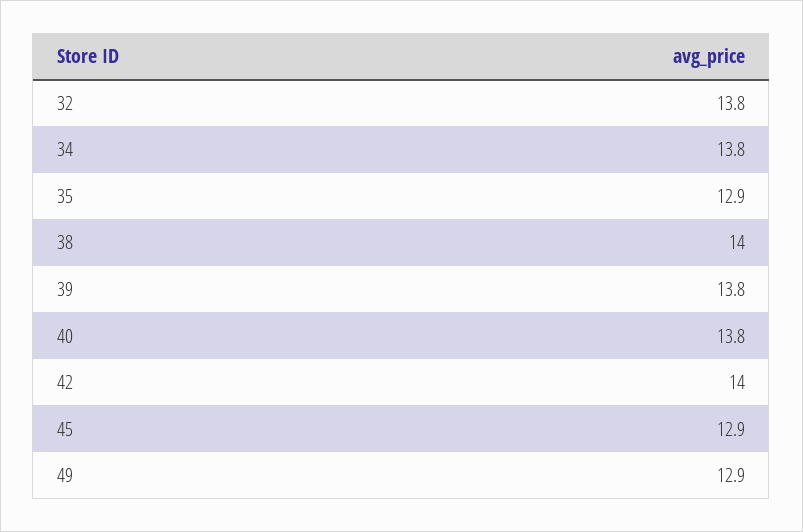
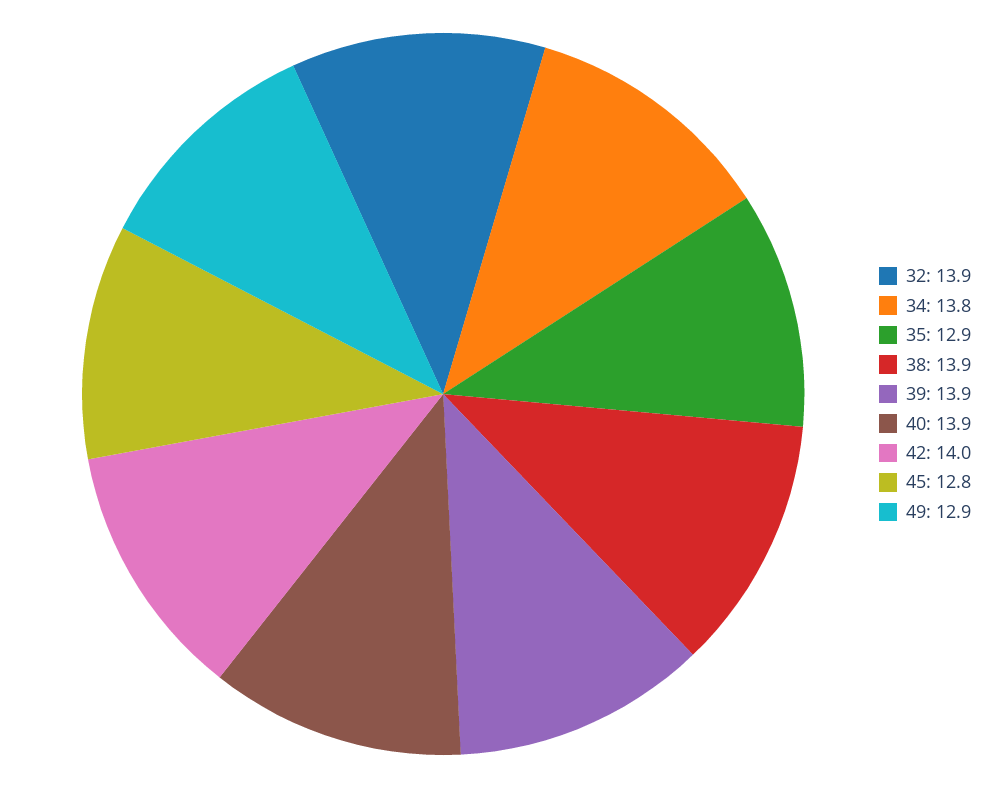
  {
-   "32": 13.8,
+   "32": 13.9,
    "34": 13.8,
    "35": 12.9,
-   "38": 14,
+   "38": 13.9,
-   "39": 13.8,
+   "39": 13.9,
-   "40": 13.8,
+   "40": 13.9,
    "42": 14,
-   "45": 12.9,
+   "45": 12.8,
    "49": 12.9
  }

